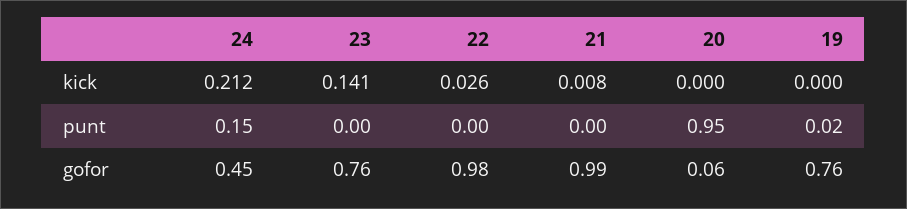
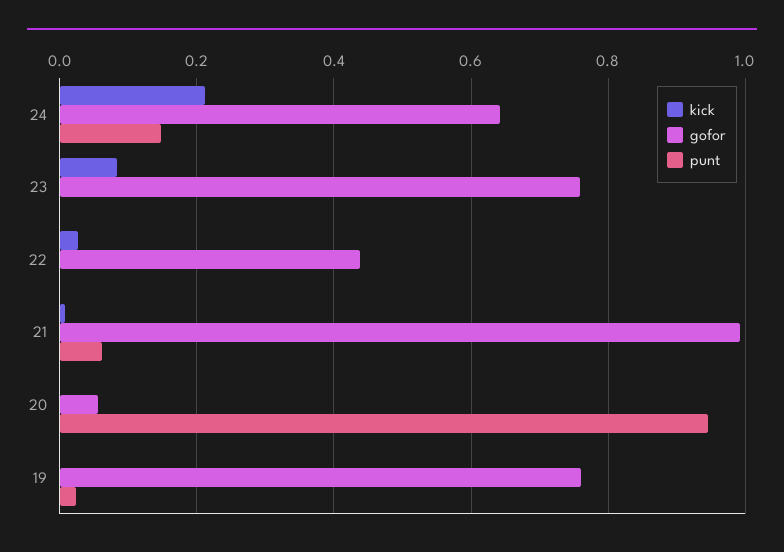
  {
    "kick": {
      "24": 0.212,
-     "23": 0.141,
+     "23": 0.08,
      "22": 0.026,
      "21": 0.008,
      "20": 0,
      "19": 0
    },
    "punt": {
      "24": 0.15,
      "23": 0,
      "22": 0,
-     "21": 0,
+     "21": 0.06,
      "20": 0.95,
      "19": 0.02
    },
    "gofor": {
-     "24": 0.45,
+     "24": 0.64,
      "23": 0.76,
-     "22": 0.98,
+     "22": 0.44,
      "21": 0.99,
      "20": 0.06,
      "19": 0.76
    }
  }

